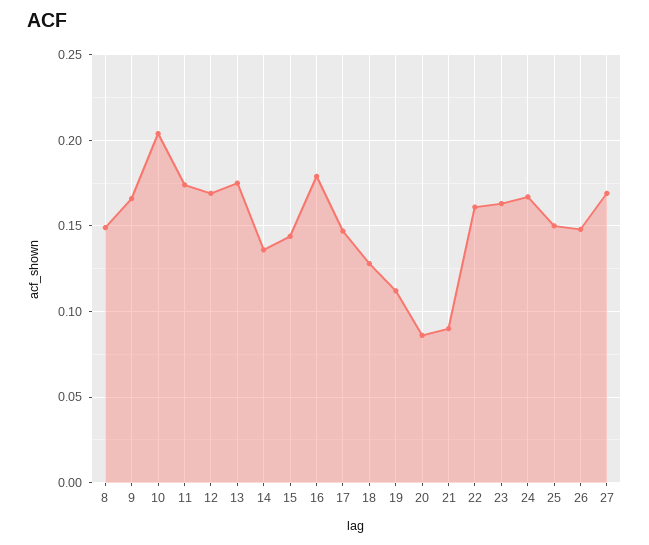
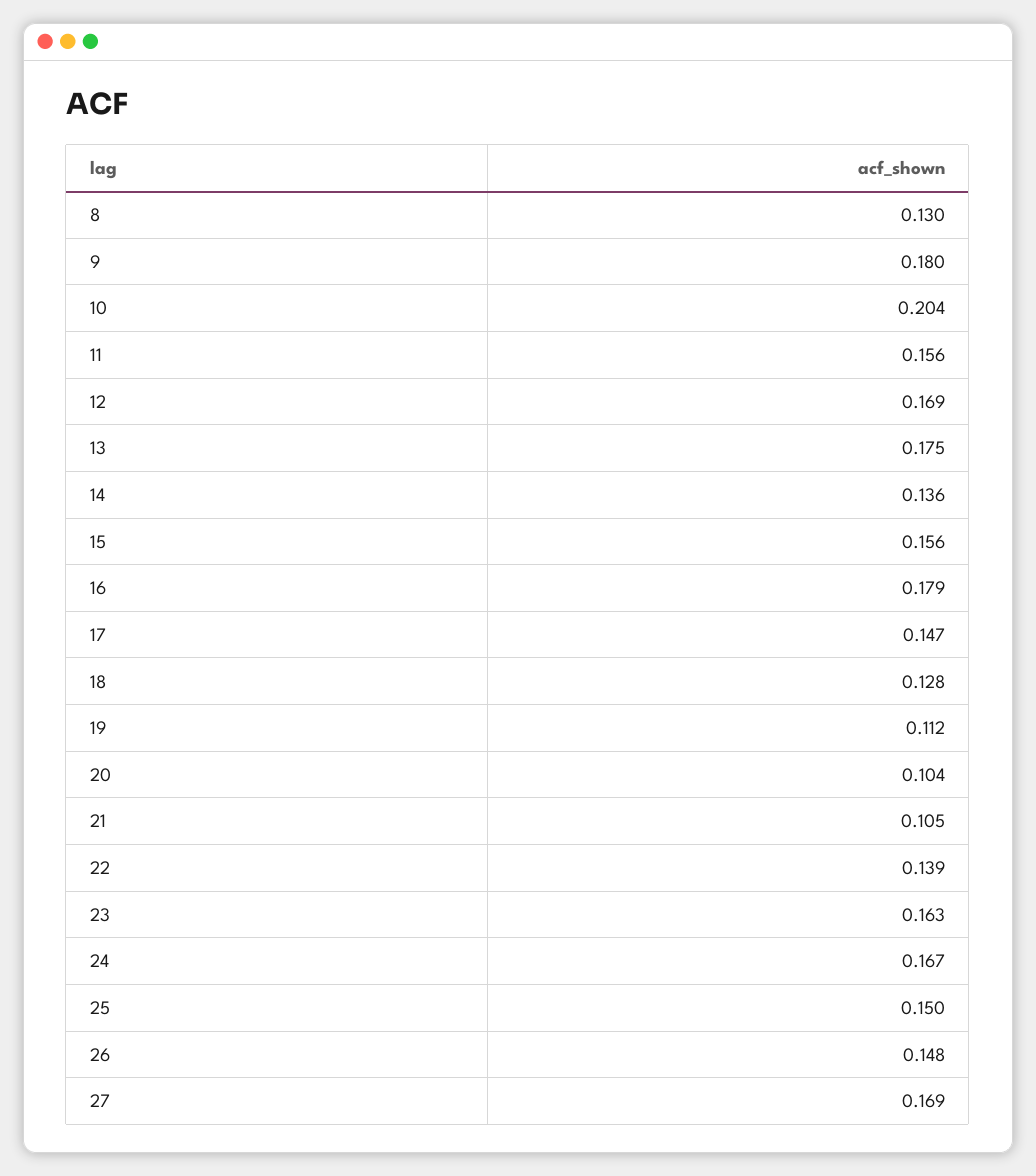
  {
-   "8": 0.15,
+   "8": 0.13,
-   "9": 0.165,
+   "9": 0.18,
    "10": 0.204,
-   "11": 0.175,
+   "11": 0.156,
    "12": 0.169,
    "13": 0.175,
    "14": 0.136,
-   "15": 0.145,
+   "15": 0.156,
    "16": 0.179,
    "17": 0.147,
    "18": 0.128,
    "19": 0.112,
-   "20": 0.085,
+   "20": 0.104,
-   "21": 0.09,
+   "21": 0.105,
-   "22": 0.16,
+   "22": 0.139,
    "23": 0.163,
    "24": 0.167,
    "25": 0.15,
    "26": 0.148,
    "27": 0.169
  }

